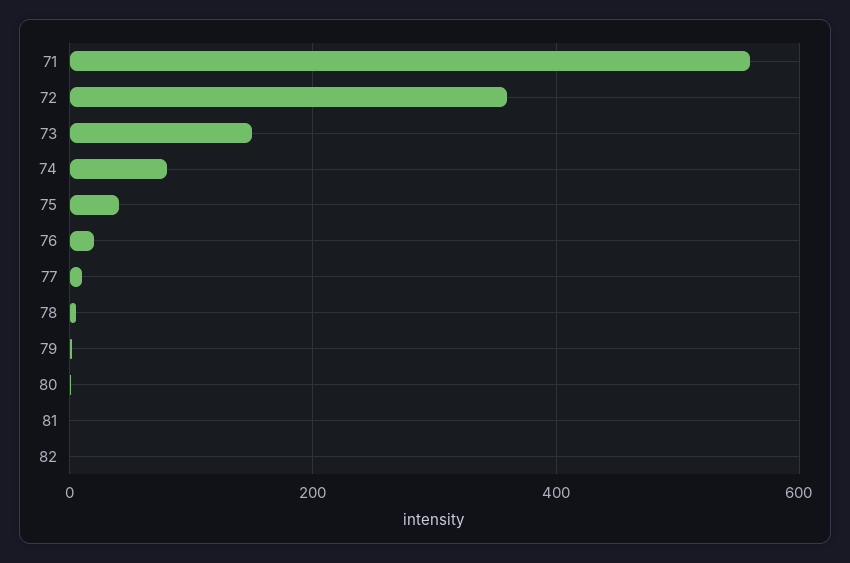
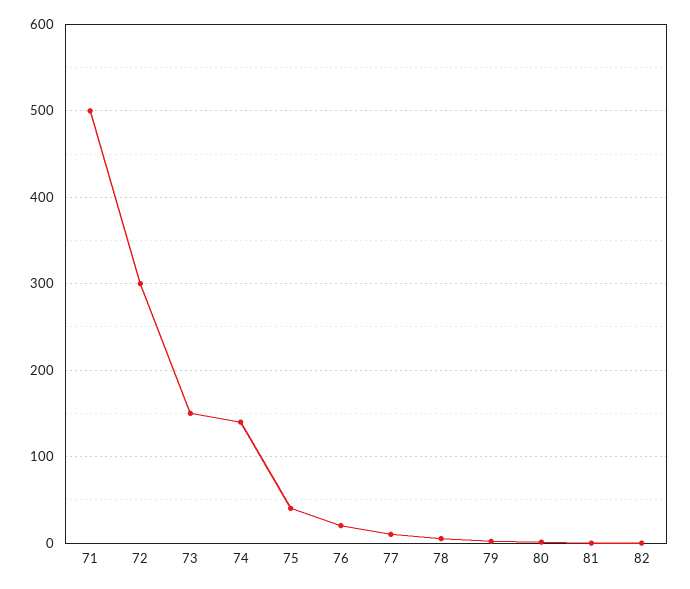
  {
-   "71": 560,
+   "71": 500,
-   "72": 360,
+   "72": 300,
    "73": 150,
-   "74": 80,
+   "74": 140,
    "75": 40,
    "76": 20,
    "77": 10,
    "78": 10,
    "79": 0,
    "80": 0,
    "81": 0,
    "82": 0
  }

